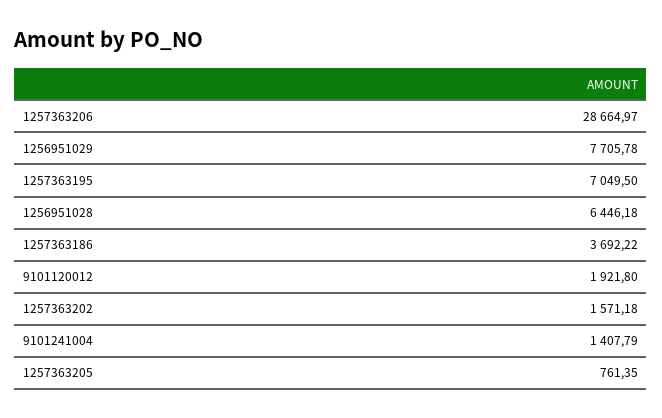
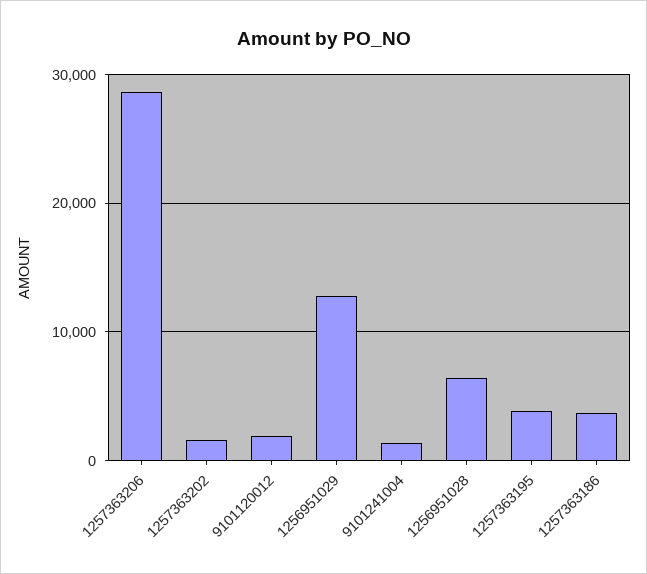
  {
    "1257363206": 28664.97,
-   "1256951029": 7705.78,
+   "1256951029": 13000,
-   "1257363195": 7049.5,
+   "1257363195": 4000,
    "1256951028": 6446.18,
    "1257363186": 3692.22,
    "9101120012": 1921.8,
    "1257363202": 1571.18,
-   "9101241004": 1407.79,
+   "9101241004": 1407.79
-   "1257363205": 761.35
  }

